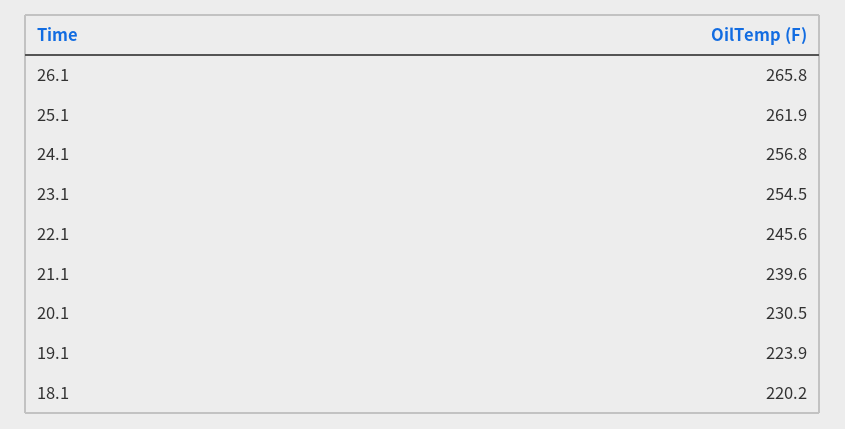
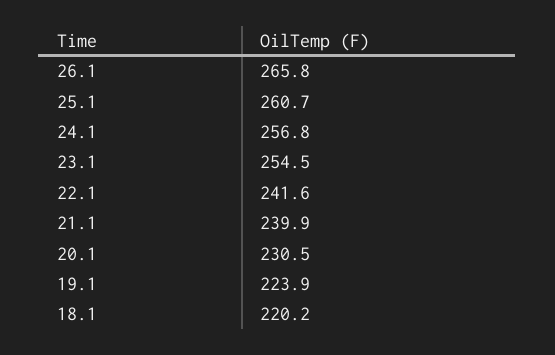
  {
    "26.1": 265.8,
-   "25.1": 261.9,
+   "25.1": 260.7,
    "24.1": 256.8,
    "23.1": 254.5,
-   "22.1": 245.6,
+   "22.1": 241.6,
-   "21.1": 239.6,
+   "21.1": 239.9,
    "20.1": 230.5,
    "19.1": 223.9,
    "18.1": 220.2
  }

